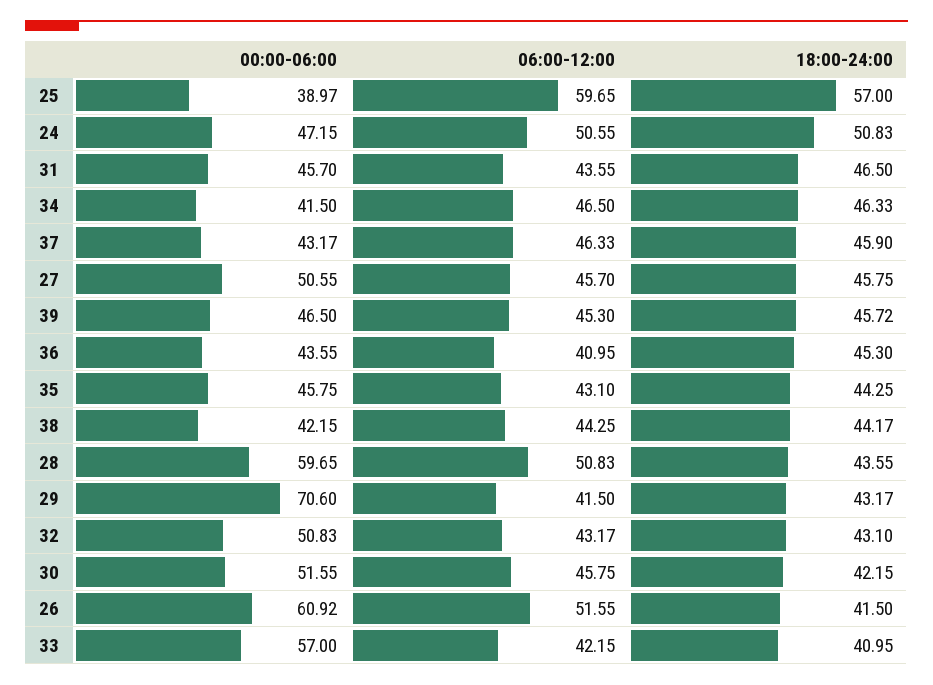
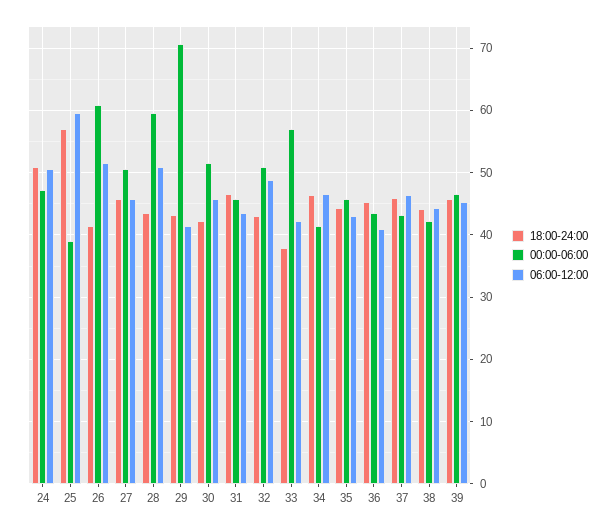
  {
    "00:00-06:00": {
      "25": 38.97,
      "24": 47.15,
      "31": 45.7,
      "34": 41.5,
      "37": 43.17,
      "27": 50.55,
      "39": 46.5,
      "36": 43.55,
      "35": 45.75,
      "38": 42.15,
      "28": 59.65,
      "29": 70.6,
      "32": 50.83,
      "30": 51.55,
      "26": 60.92,
      "33": 57
    },
    "06:00-12:00": {
      "25": 59.65,
      "24": 50.55,
      "31": 43.55,
      "34": 46.5,
      "37": 46.33,
      "27": 45.7,
      "39": 45.3,
      "36": 40.95,
      "35": 43.1,
      "38": 44.25,
      "28": 50.83,
      "29": 41.5,
-     "32": 43.17,
+     "32": 49,
      "30": 45.75,
      "26": 51.55,
      "33": 42.15
    },
    "18:00-24:00": {
      "25": 57,
      "24": 50.83,
      "31": 46.5,
      "34": 46.33,
      "37": 45.9,
      "27": 45.75,
      "39": 45.72,
      "36": 45.3,
      "35": 44.25,
      "38": 44.17,
      "28": 43.55,
      "29": 43.17,
      "32": 43.1,
      "30": 42.15,
      "26": 41.5,
-     "33": 40.95
+     "33": 38
    }
  }

